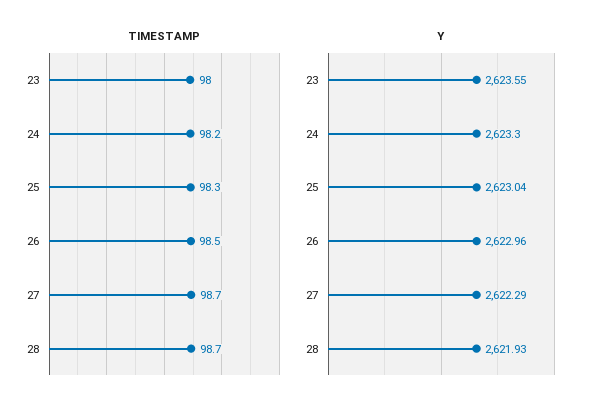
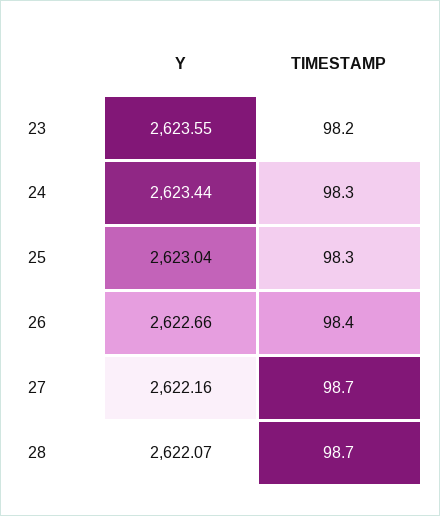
  {
    "TIMESTAMP": {
-     "23": 98,
+     "23": 98.2,
-     "24": 98.2,
+     "24": 98.3,
      "25": 98.3,
-     "26": 98.5,
+     "26": 98.4,
      "27": 98.7,
      "28": 98.7
    },
    "Y": {
      "23": 2623.55,
-     "24": 2623.3,
+     "24": 2623.44,
      "25": 2623.04,
-     "26": 2622.96,
+     "26": 2622.66,
-     "27": 2622.29,
+     "27": 2622.16,
-     "28": 2621.93
+     "28": 2622.07
    }
  }

